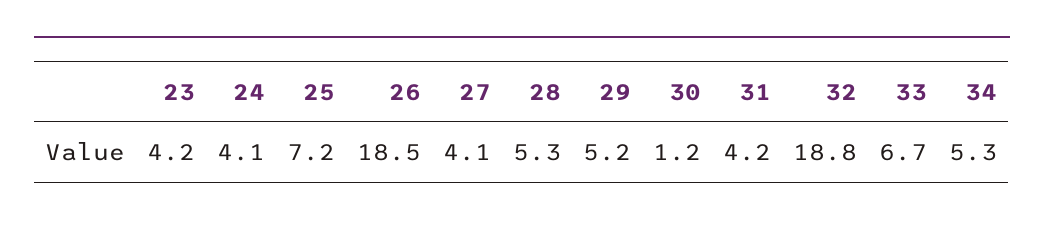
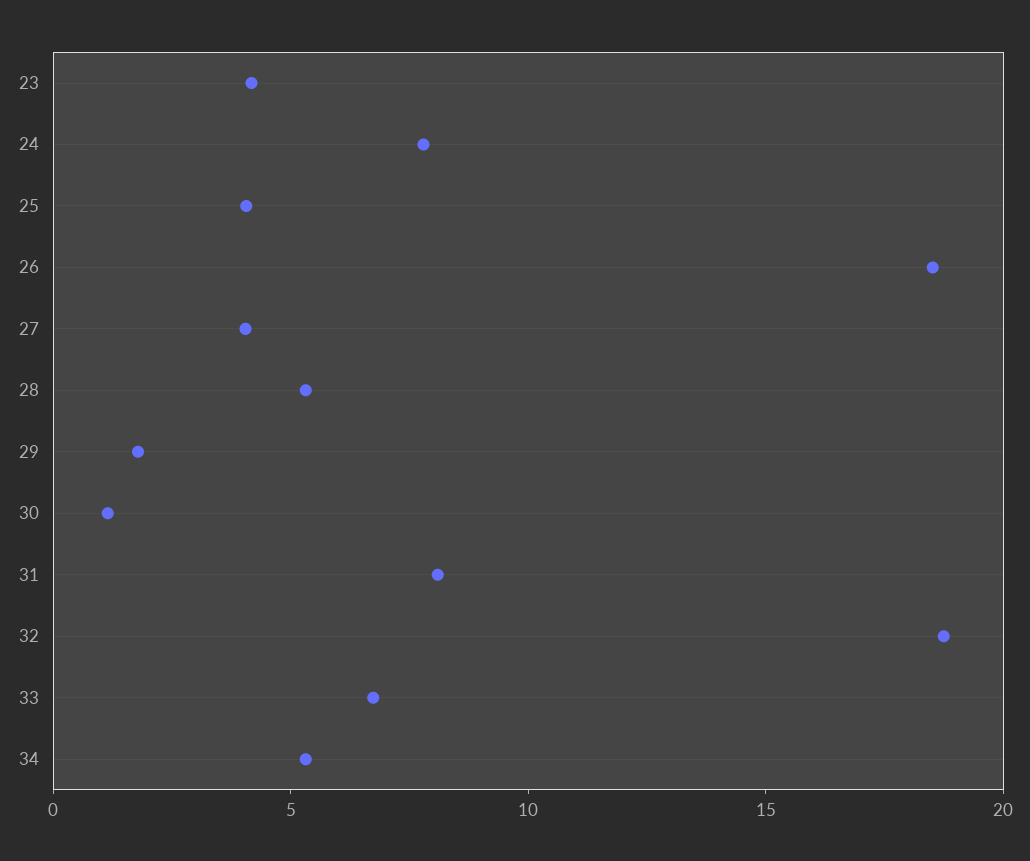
  {
    "23": 4.2,
-   "24": 4.1,
+   "24": 8,
-   "25": 7.2,
+   "25": 4,
    "26": 18.5,
    "27": 4.1,
    "28": 5.3,
-   "29": 5.2,
+   "29": 2,
    "30": 1.2,
-   "31": 4.2,
+   "31": 8,
    "32": 18.8,
    "33": 6.7,
    "34": 5.3
  }

